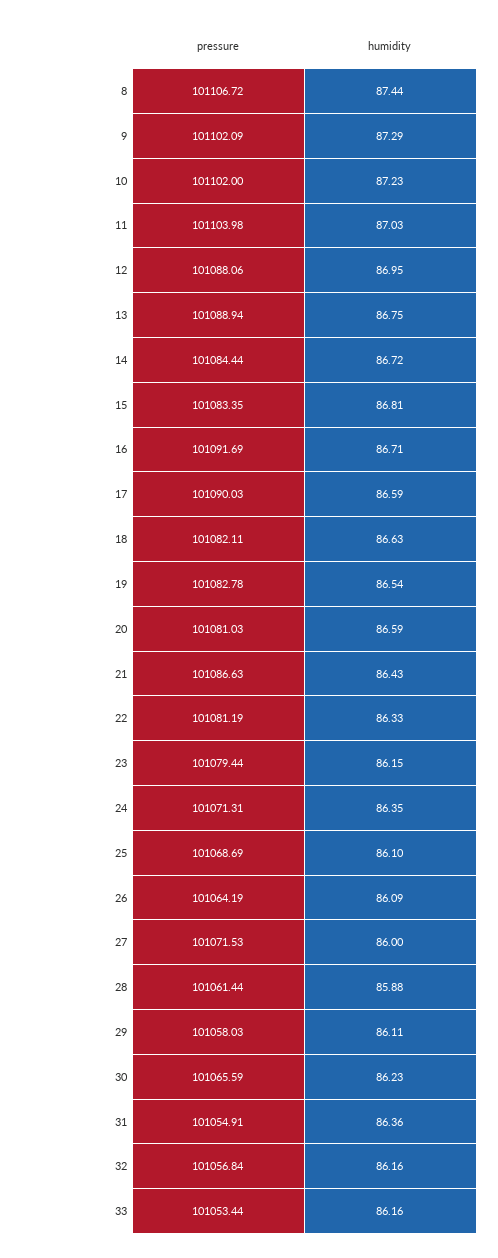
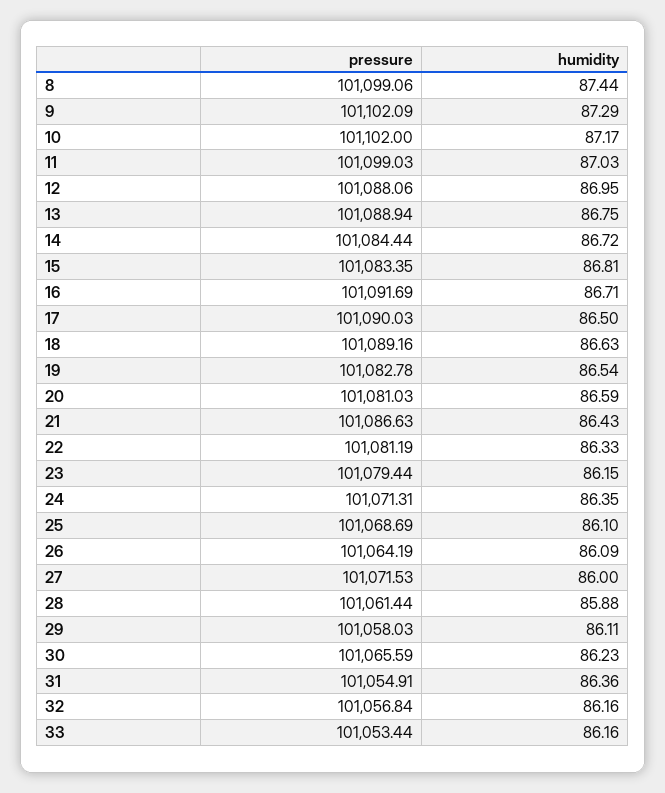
  {
    "pressure": {
-     "8": 101106.72,
+     "8": 101099.06,
      "9": 101102.09,
      "10": 101102,
-     "11": 101103.98,
+     "11": 101099.03,
      "12": 101088.06,
      "13": 101088.94,
      "14": 101084.44,
      "15": 101083.35,
      "16": 101091.69,
      "17": 101090.03,
-     "18": 101082.11,
+     "18": 101089.16,
      "19": 101082.78,
      "20": 101081.03,
      "21": 101086.63,
      "22": 101081.19,
      "23": 101079.44,
      "24": 101071.31,
      "25": 101068.69,
      "26": 101064.19,
      "27": 101071.53,
      "28": 101061.44,
      "29": 101058.03,
      "30": 101065.59,
      "31": 101054.91,
      "32": 101056.84,
      "33": 101053.44
    },
    "humidity": {
      "8": 87.44,
      "9": 87.29,
-     "10": 87.23,
+     "10": 87.17,
      "11": 87.03,
      "12": 86.95,
      "13": 86.75,
      "14": 86.72,
      "15": 86.81,
      "16": 86.71,
-     "17": 86.59,
+     "17": 86.5,
      "18": 86.63,
      "19": 86.54,
      "20": 86.59,
      "21": 86.43,
      "22": 86.33,
      "23": 86.15,
      "24": 86.35,
      "25": 86.1,
      "26": 86.09,
      "27": 86,
      "28": 85.88,
      "29": 86.11,
      "30": 86.23,
      "31": 86.36,
      "32": 86.16,
      "33": 86.16
    }
  }

